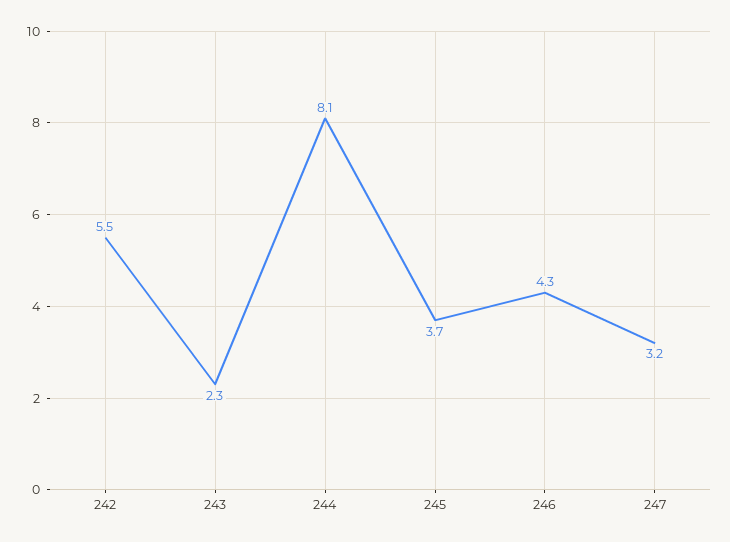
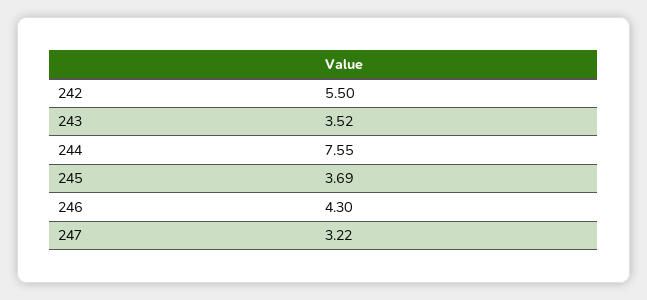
  {
    "242": 5.5,
-   "243": 2.3,
+   "243": 3.52,
-   "244": 8.1,
+   "244": 7.55,
    "245": 3.69,
    "246": 4.3,
    "247": 3.22
  }

